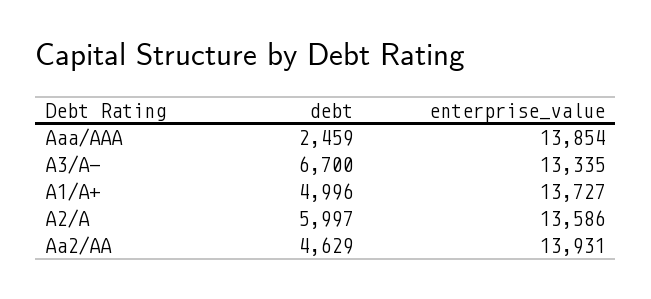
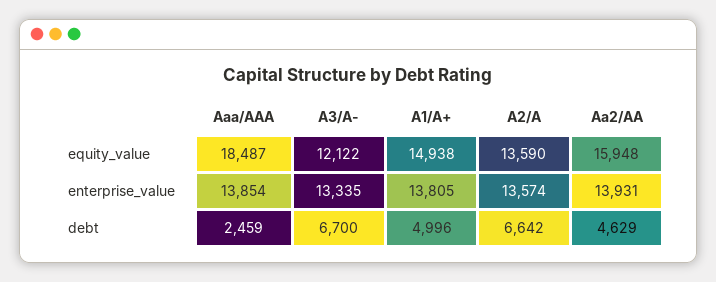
  {
    "debt": {
      "Aaa/AAA": 2459,
      "A3/A-": 6700,
      "A1/A+": 4996,
-     "A2/A": 5997,
+     "A2/A": 6642,
      "Aa2/AA": 4629
    },
    "enterprise_value": {
      "Aaa/AAA": 13854,
      "A3/A-": 13335,
-     "A1/A+": 13727,
+     "A1/A+": 13805,
-     "A2/A": 13586,
+     "A2/A": 13574,
      "Aa2/AA": 13931
-   }
+   },
+   "equity_value": {
+     "Aaa/AAA": 18487,
+     "A3/A-": 12122,
+     "A1/A+": 14938,
+     "A2/A": 13590,
+     "Aa2/AA": 15948
+   }
  }

